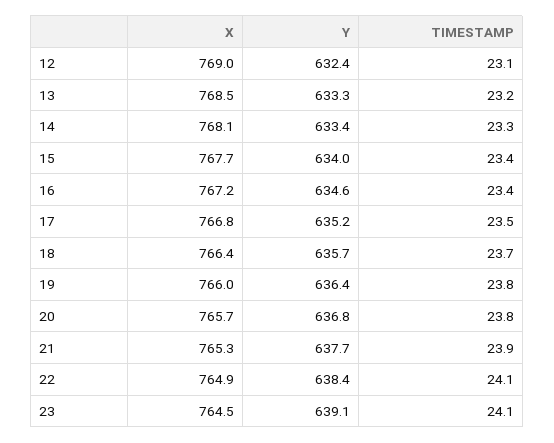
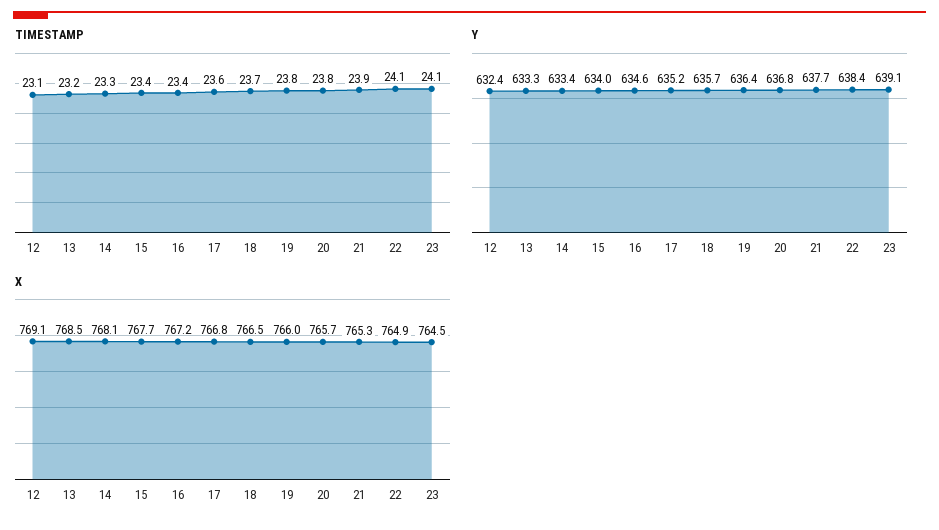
  {
    "X": {
-     "12": 769,
+     "12": 769.1,
      "13": 768.5,
      "14": 768.1,
      "15": 767.7,
      "16": 767.2,
      "17": 766.8,
-     "18": 766.4,
+     "18": 766.5,
      "19": 766,
      "20": 765.7,
      "21": 765.3,
      "22": 764.9,
      "23": 764.5
    },
    "Y": {
      "12": 632.4,
      "13": 633.3,
      "14": 633.4,
      "15": 634,
      "16": 634.6,
      "17": 635.2,
      "18": 635.7,
      "19": 636.4,
      "20": 636.8,
      "21": 637.7,
      "22": 638.4,
      "23": 639.1
    },
    "TIMESTAMP": {
      "12": 23.1,
      "13": 23.2,
      "14": 23.3,
      "15": 23.4,
      "16": 23.4,
-     "17": 23.5,
+     "17": 23.6,
      "18": 23.7,
      "19": 23.8,
      "20": 23.8,
      "21": 23.9,
      "22": 24.1,
      "23": 24.1
    }
  }

